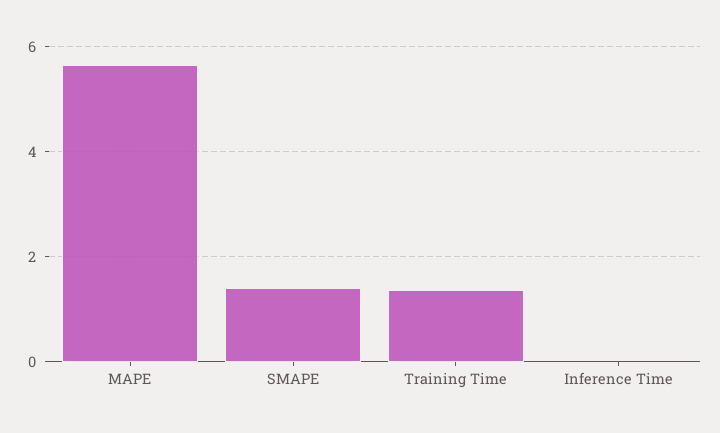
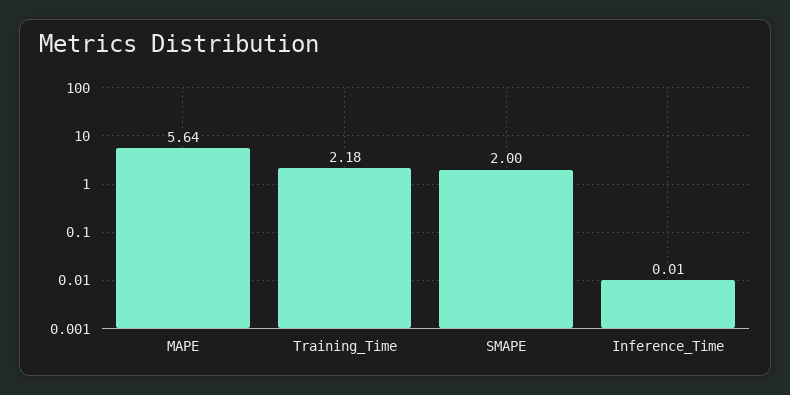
  {
    "MAPE": 5.64,
-   "SMAPE": 1.4,
+   "SMAPE": 2,
-   "Training Time": 1.4,
+   "Training Time": 2.18,
    "Inference Time": 0.01
  }

